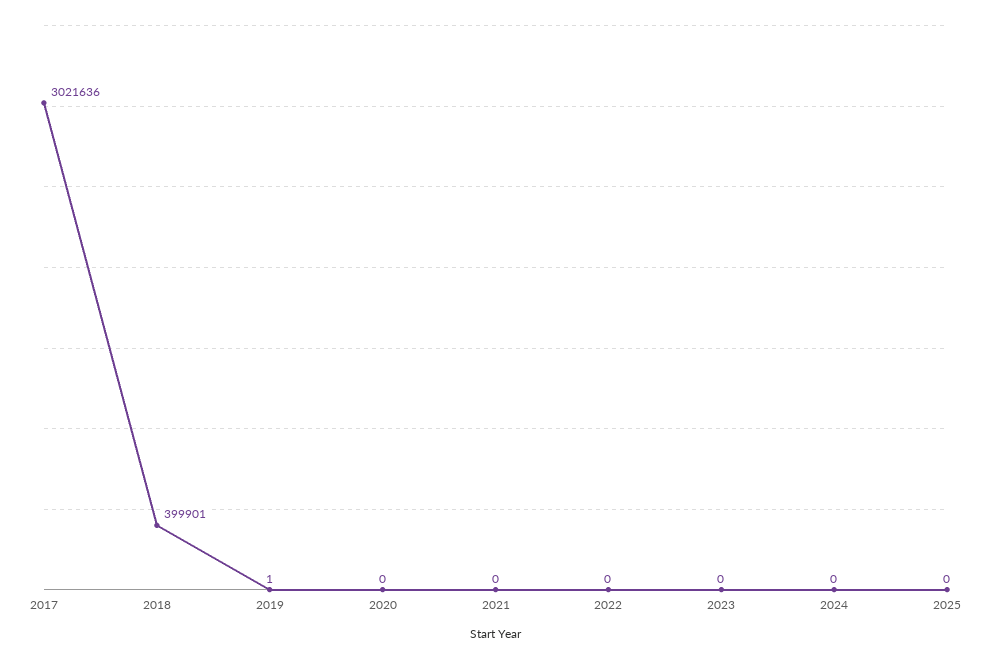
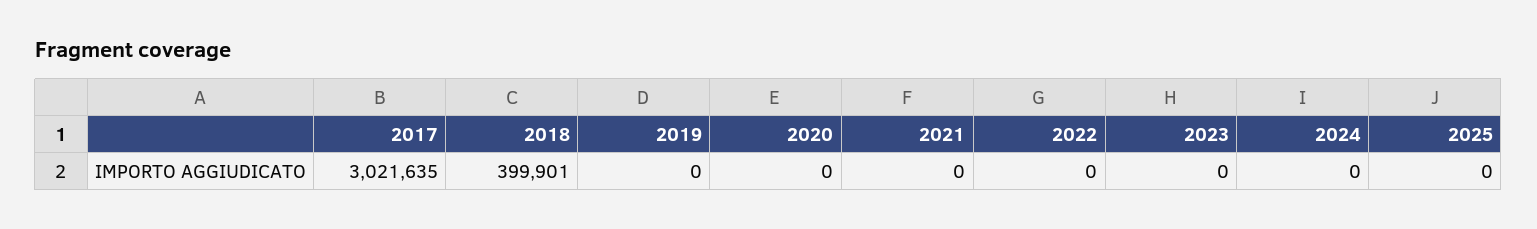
  {
-   "2017": 3021636,
+   "2017": 3021635,
    "2018": 399901,
-   "2019": 1,
+   "2019": 0,
    "2020": 0,
    "2021": 0,
    "2022": 0,
    "2023": 0,
    "2024": 0,
    "2025": 0
  }

